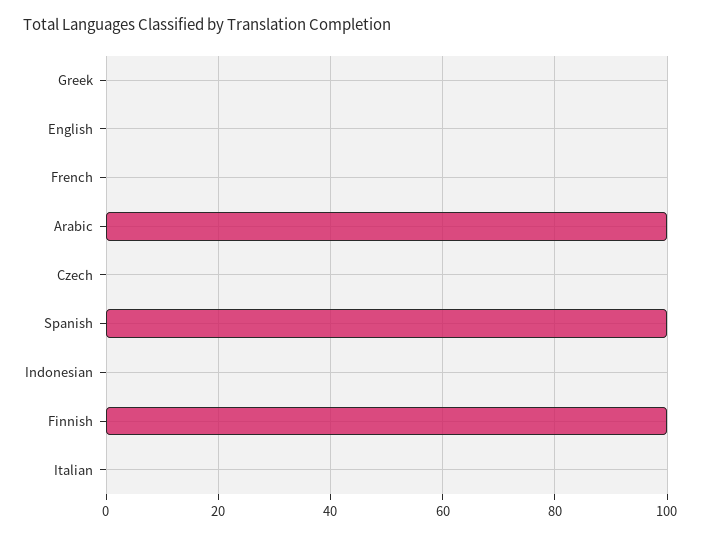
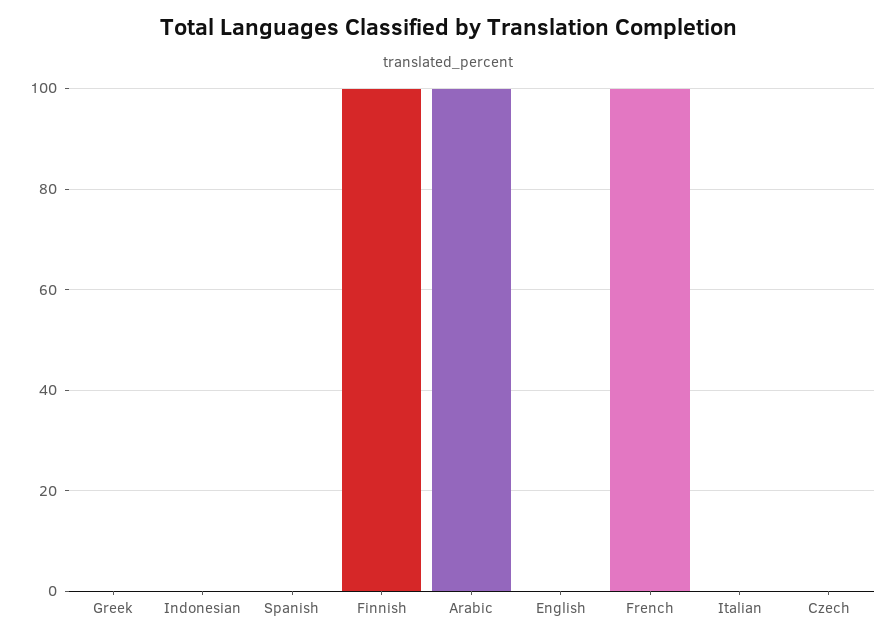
  {
    "Greek": 0,
    "English": 0,
-   "French": 0,
+   "French": 100,
    "Arabic": 100,
    "Czech": 0,
-   "Spanish": 100,
+   "Spanish": 0,
    "Indonesian": 0,
    "Finnish": 100,
    "Italian": 0
  }

